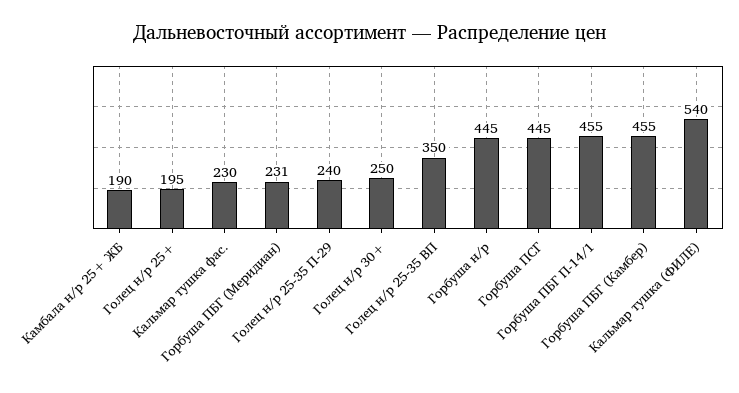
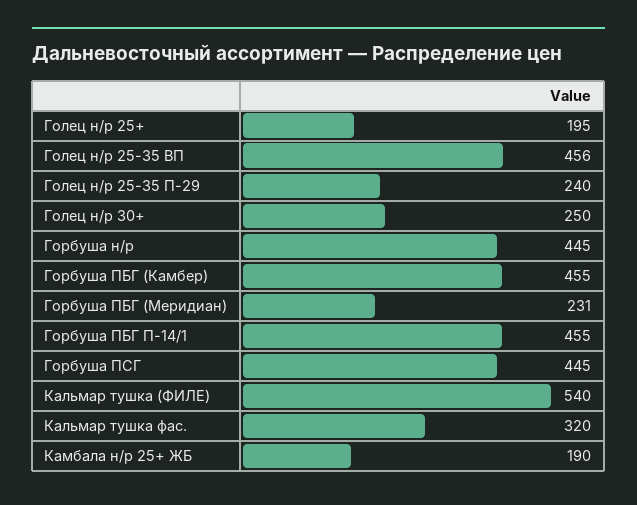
  {
    "Камбала н/р 25+ ЖБ": 190,
    "Голец н/р 25+": 195,
-   "Кальмар тушка фас.": 230,
+   "Кальмар тушка фас.": 320,
    "Горбуша ПБГ (Меридиан)": 231,
    "Голец н/р 25-35 П-29": 240,
    "Голец н/р 30+": 250,
-   "Голец н/р 25-35 ВП": 350,
+   "Голец н/р 25-35 ВП": 456,
    "Горбуша н/р": 445,
    "Горбуша ПСГ": 445,
    "Горбуша ПБГ П-14/1": 455,
    "Горбуша ПБГ (Камбер)": 455,
    "Кальмар тушка (ФИЛЕ)": 540
  }

